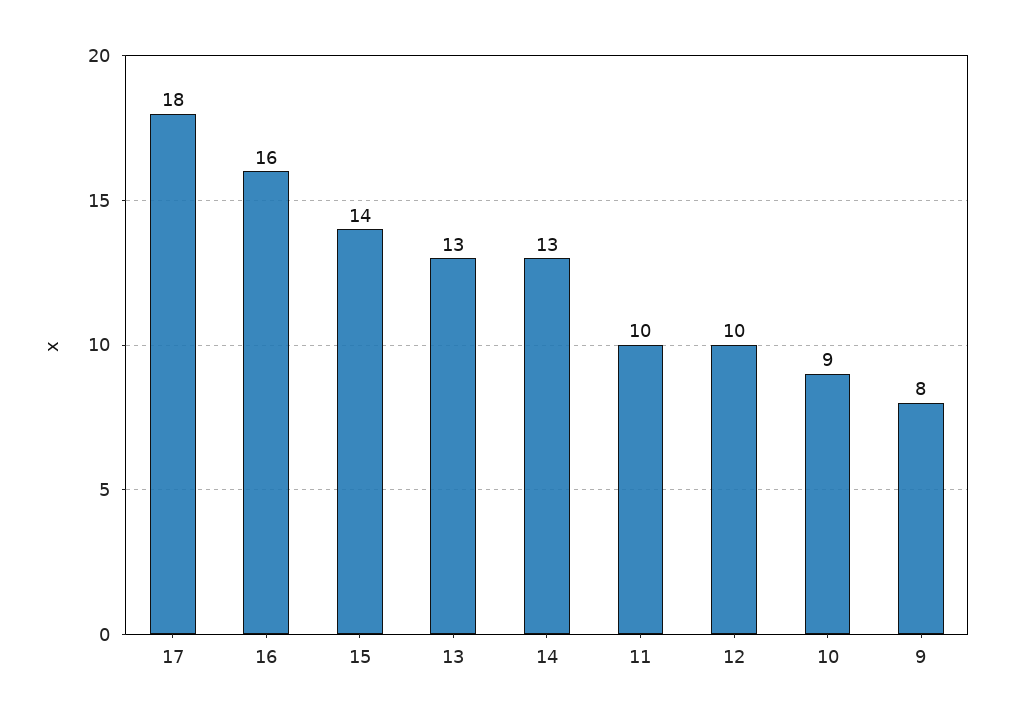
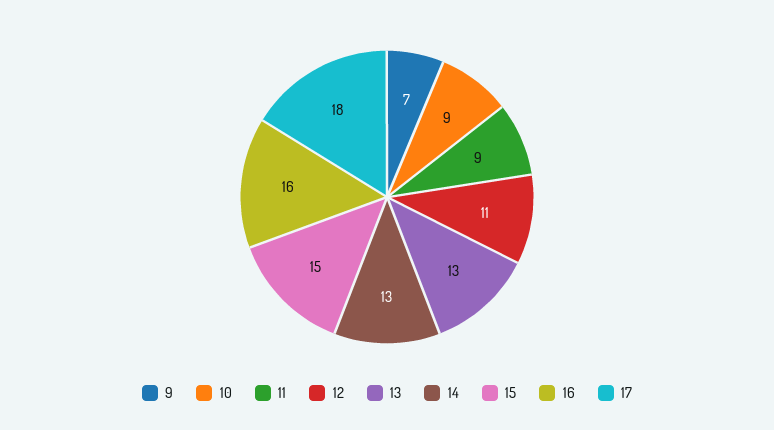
  {
    "17": 18,
    "16": 16,
-   "15": 14,
+   "15": 15,
    "13": 13,
    "14": 13,
-   "11": 10,
+   "11": 9,
-   "12": 10,
+   "12": 11,
    "10": 9,
-   "9": 8
+   "9": 7
  }

